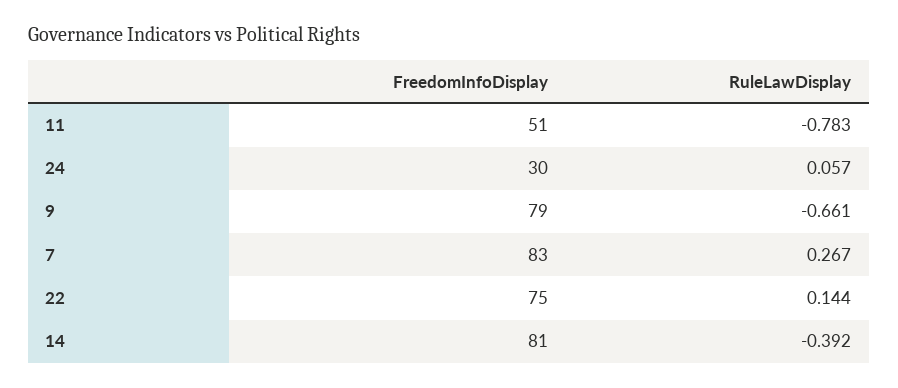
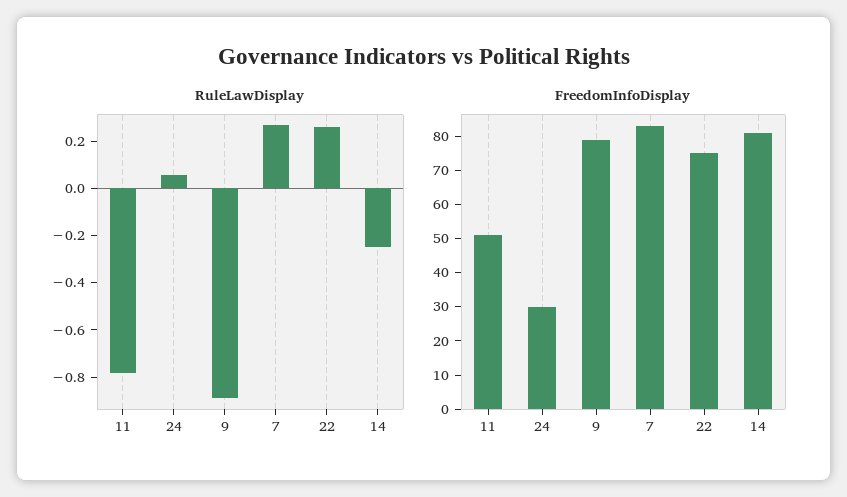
  {
    "FreedomInfoDisplay": {
      "11": 51,
      "24": 30,
      "9": 79,
      "7": 83,
      "22": 75,
      "14": 81
    },
    "RuleLawDisplay": {
      "11": -0.783,
      "24": 0.057,
-     "9": -0.661,
+     "9": -0.9,
      "7": 0.267,
-     "22": 0.144,
+     "22": 0.25,
-     "14": -0.392
+     "14": -0.25
    }
  }

